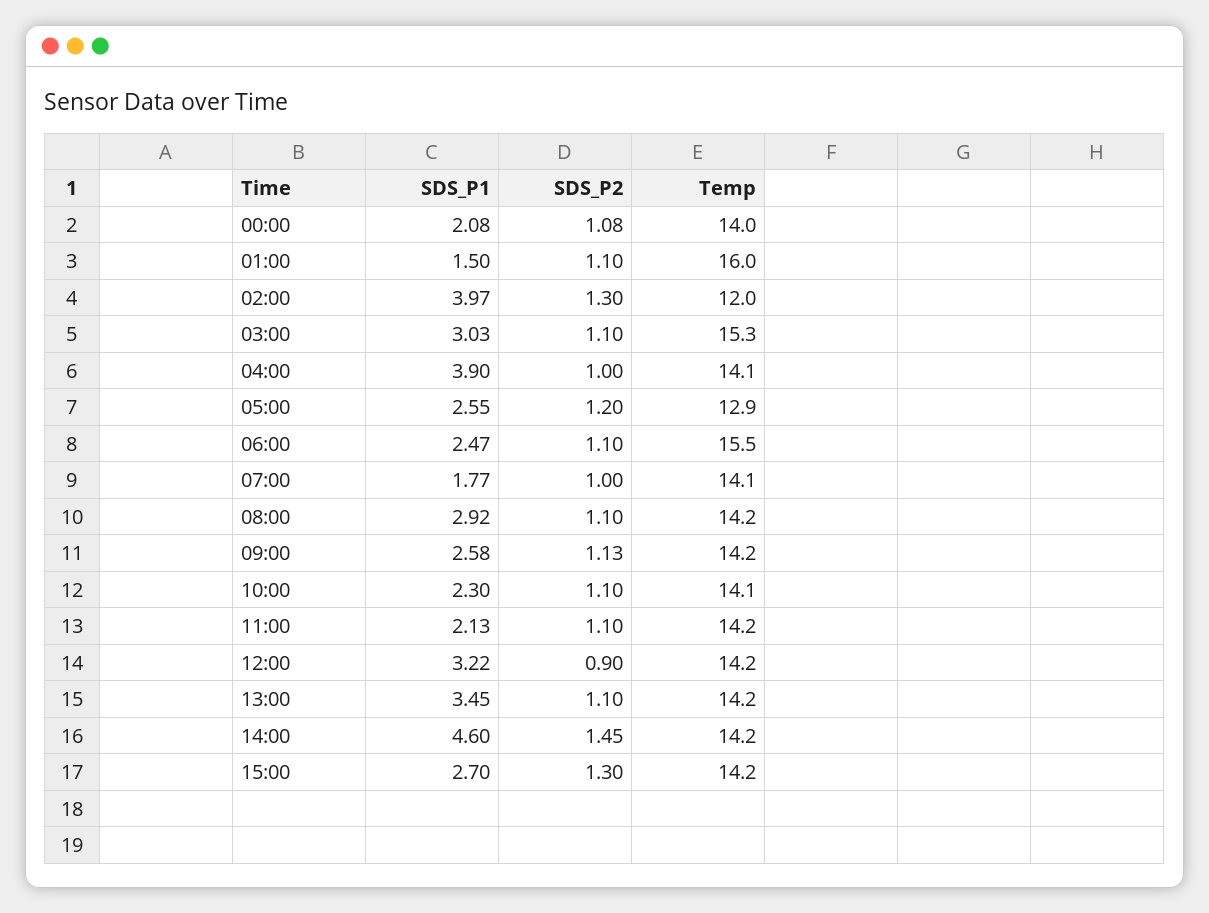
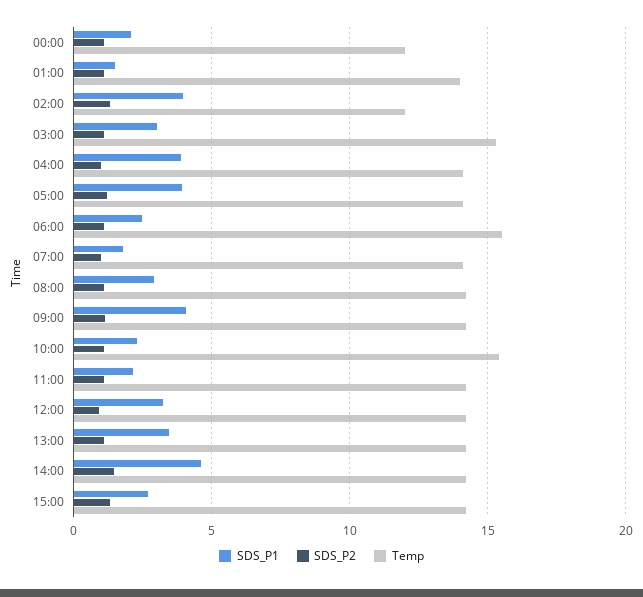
  {
    "SDS_P1": {
      "00:00": 2.08,
      "01:00": 1.5,
      "02:00": 3.97,
      "03:00": 3.03,
      "04:00": 3.9,
-     "05:00": 2.55,
+     "05:00": 4,
      "06:00": 2.47,
      "07:00": 1.77,
      "08:00": 2.92,
-     "09:00": 2.58,
+     "09:00": 4,
      "10:00": 2.3,
      "11:00": 2.13,
      "12:00": 3.22,
      "13:00": 3.45,
      "14:00": 4.6,
      "15:00": 2.7
    },
    "SDS_P2": {
      "00:00": 1.08,
      "01:00": 1.1,
      "02:00": 1.3,
      "03:00": 1.1,
      "04:00": 1,
      "05:00": 1.2,
      "06:00": 1.1,
      "07:00": 1,
      "08:00": 1.1,
      "09:00": 1.13,
      "10:00": 1.1,
      "11:00": 1.1,
      "12:00": 0.9,
      "13:00": 1.1,
      "14:00": 1.45,
      "15:00": 1.3
    },
    "Temp": {
-     "00:00": 14,
+     "00:00": 12,
-     "01:00": 16,
+     "01:00": 14,
      "02:00": 12,
      "03:00": 15.3,
      "04:00": 14.1,
-     "05:00": 12.9,
+     "05:00": 14,
      "06:00": 15.5,
      "07:00": 14.1,
      "08:00": 14.2,
      "09:00": 14.2,
-     "10:00": 14.1,
+     "10:00": 15.5,
      "11:00": 14.2,
      "12:00": 14.2,
      "13:00": 14.2,
      "14:00": 14.2,
      "15:00": 14.2
    }
  }

